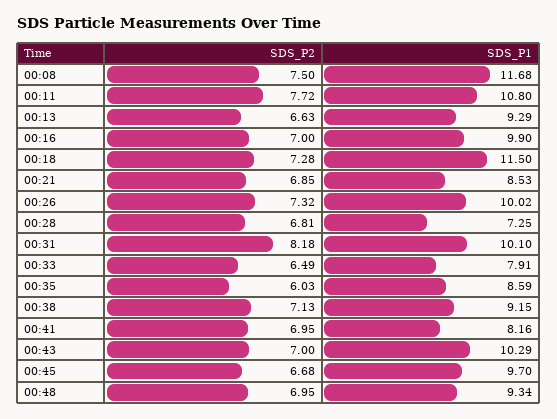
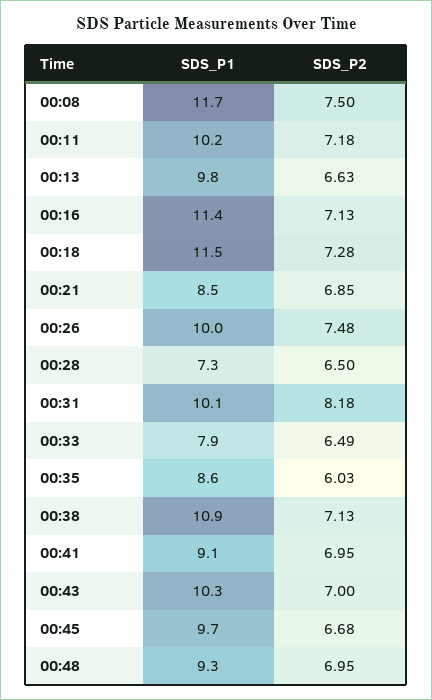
  {
    "SDS_P2": {
      "00:08": 7.5,
-     "00:11": 7.72,
+     "00:11": 7.18,
      "00:13": 6.63,
-     "00:16": 7,
+     "00:16": 7.13,
      "00:18": 7.28,
      "00:21": 6.85,
-     "00:26": 7.32,
+     "00:26": 7.48,
-     "00:28": 6.81,
+     "00:28": 6.5,
      "00:31": 8.18,
      "00:33": 6.49,
      "00:35": 6.03,
      "00:38": 7.13,
      "00:41": 6.95,
      "00:43": 7,
      "00:45": 6.68,
      "00:48": 6.95
    },
    "SDS_P1": {
      "00:08": 11.68,
-     "00:11": 10.8,
+     "00:11": 10.2,
-     "00:13": 9.29,
+     "00:13": 9.8,
-     "00:16": 9.9,
+     "00:16": 11.4,
      "00:18": 11.5,
      "00:21": 8.53,
      "00:26": 10.02,
      "00:28": 7.25,
      "00:31": 10.1,
      "00:33": 7.91,
      "00:35": 8.59,
-     "00:38": 9.15,
+     "00:38": 10.9,
-     "00:41": 8.16,
+     "00:41": 9.1,
      "00:43": 10.29,
      "00:45": 9.7,
      "00:48": 9.34
    }
  }

